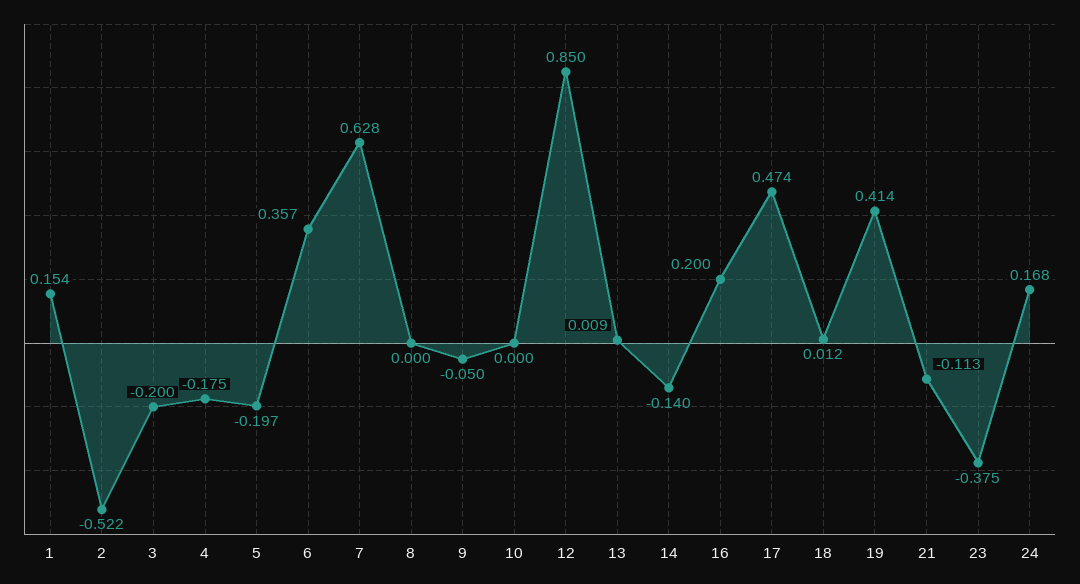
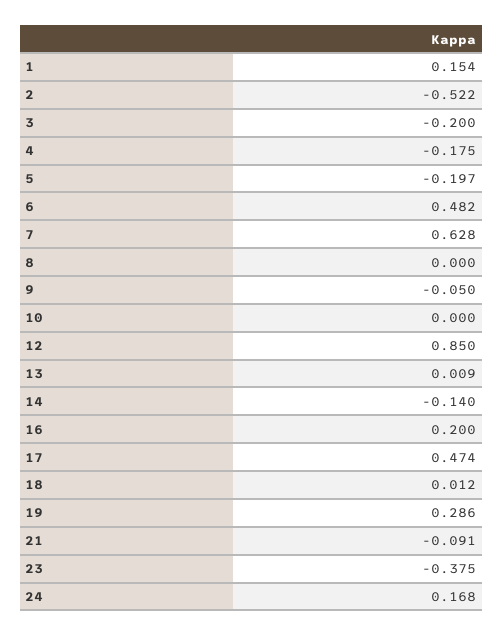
  {
    "1": 0.154,
    "2": -0.522,
    "3": -0.2,
    "4": -0.175,
    "5": -0.197,
-   "6": 0.357,
+   "6": 0.482,
    "7": 0.628,
    "8": 0,
    "9": -0.05,
    "10": 0,
    "12": 0.85,
    "13": 0.009,
    "14": -0.14,
    "16": 0.2,
    "17": 0.474,
    "18": 0.012,
-   "19": 0.414,
+   "19": 0.286,
-   "21": -0.113,
+   "21": -0.091,
    "23": -0.375,
    "24": 0.168
  }

